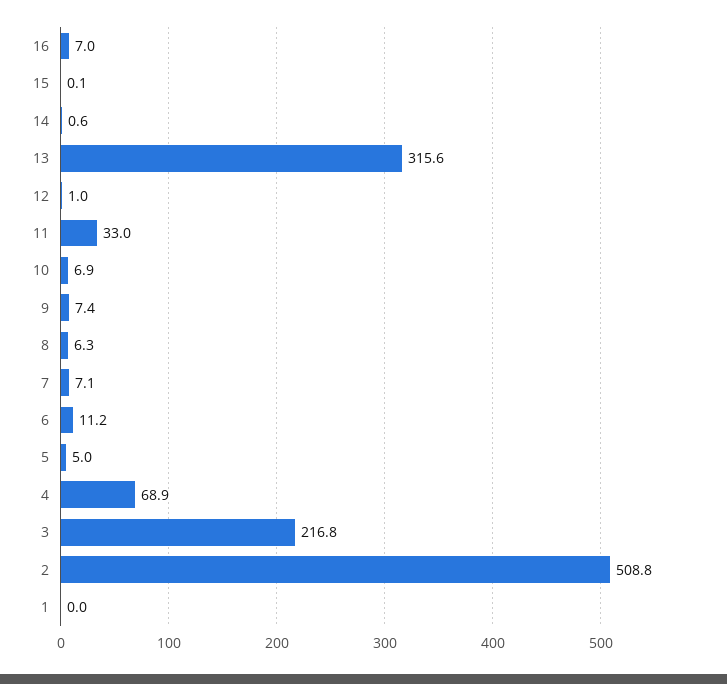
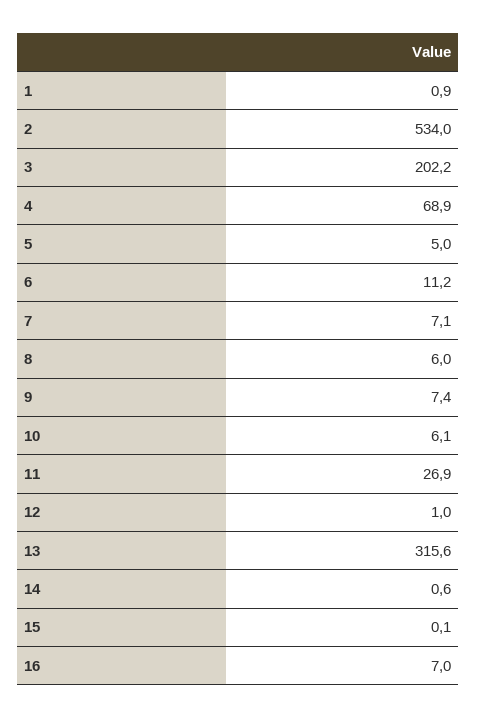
  {
    "16": 7,
    "15": 0.1,
    "14": 0.6,
    "13": 315.6,
    "12": 1,
-   "11": 33,
+   "11": 26.9,
-   "10": 6.9,
+   "10": 6.1,
    "9": 7.4,
-   "8": 6.3,
+   "8": 6,
    "7": 7.1,
    "6": 11.2,
    "5": 5,
    "4": 68.9,
-   "3": 216.8,
+   "3": 202.2,
-   "2": 508.8,
+   "2": 534,
-   "1": 0
+   "1": 0.9
  }

